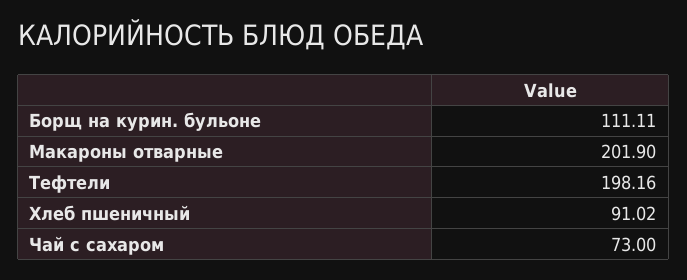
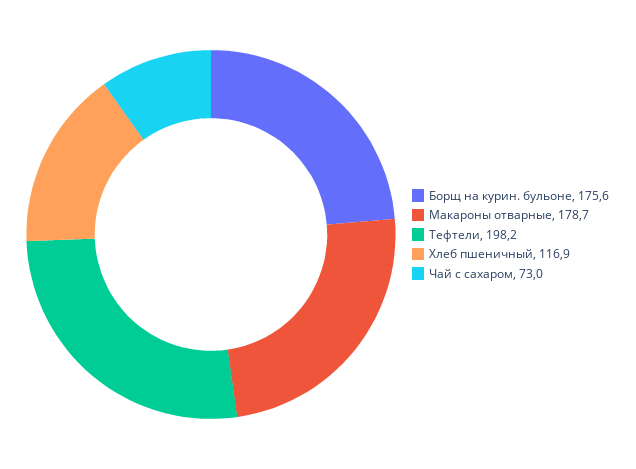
  {
-   "Борщ на курин. бульоне": 111.11,
+   "Борщ на курин. бульоне": 175.6,
-   "Макароны отварные": 201.9,
+   "Макароны отварные": 178.7,
    "Тефтели": 198.16,
-   "Хлеб пшеничный": 91.02,
+   "Хлеб пшеничный": 116.9,
    "Чай с сахаром": 73
  }

